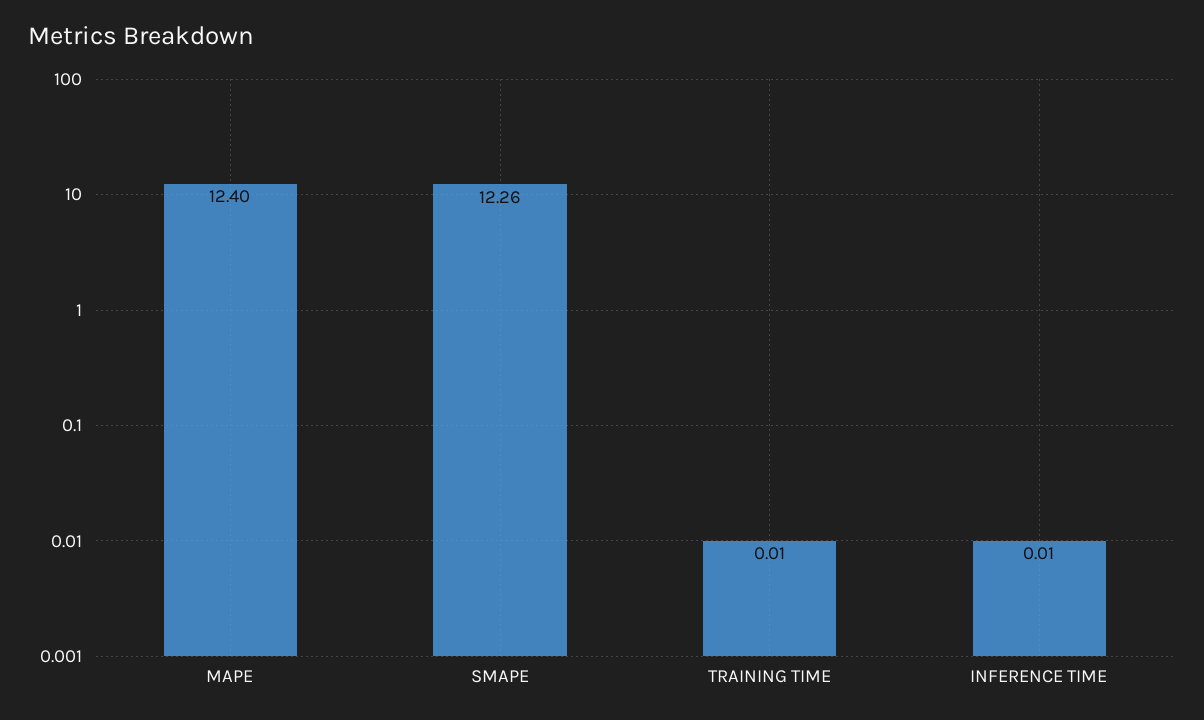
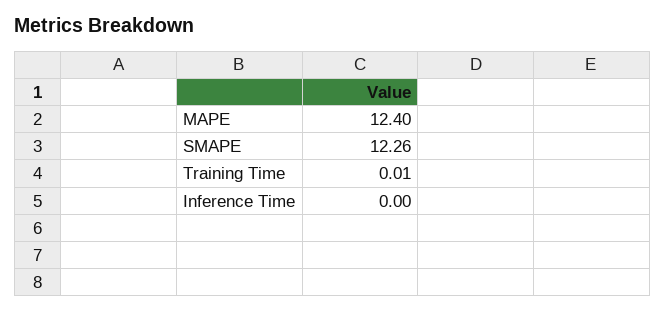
  {
    "MAPE": 12.4,
    "SMAPE": 12.26,
    "TRAINING TIME": 0.01,
-   "INFERENCE TIME": 0.01
+   "INFERENCE TIME": 0
  }

